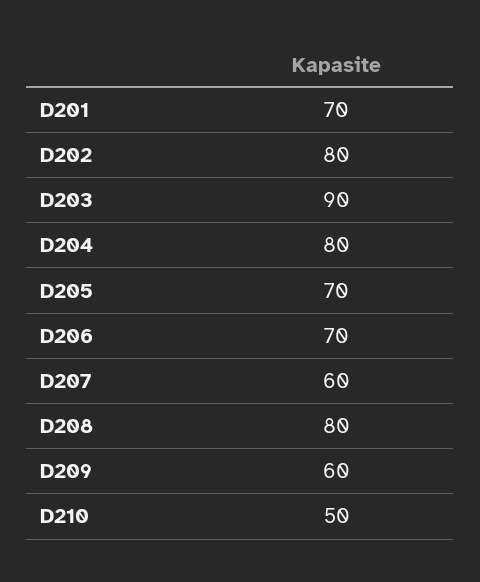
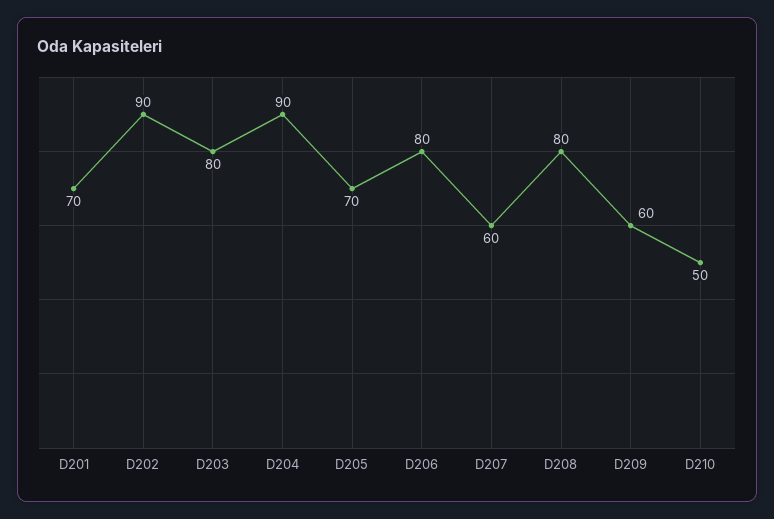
  {
    "D201": 70,
-   "D202": 80,
+   "D202": 90,
-   "D203": 90,
+   "D203": 80,
-   "D204": 80,
+   "D204": 90,
    "D205": 70,
-   "D206": 70,
+   "D206": 80,
    "D207": 60,
    "D208": 80,
    "D209": 60,
    "D210": 50
  }

